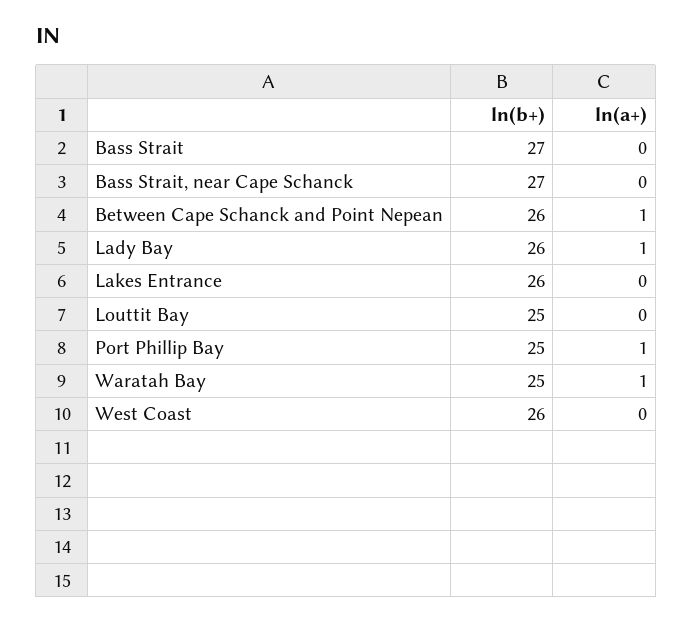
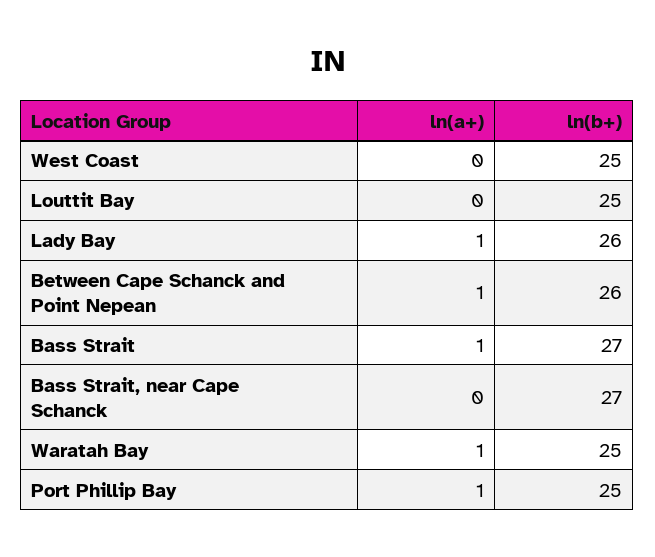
  {
    "ln(b+)": {
      "Bass Strait": 27,
      "Bass Strait, near Cape Schanck": 27,
      "Between Cape Schanck and Point Nepean": 26,
      "Lady Bay": 26,
-     "Lakes Entrance": 26,
      "Louttit Bay": 25,
      "Port Phillip Bay": 25,
      "Waratah Bay": 25,
-     "West Coast": 26
+     "West Coast": 25
    },
    "ln(a+)": {
-     "Bass Strait": 0,
+     "Bass Strait": 1,
      "Bass Strait, near Cape Schanck": 0,
      "Between Cape Schanck and Point Nepean": 1,
      "Lady Bay": 1,
-     "Lakes Entrance": 0,
      "Louttit Bay": 0,
      "Port Phillip Bay": 1,
      "Waratah Bay": 1,
      "West Coast": 0
    }
  }

